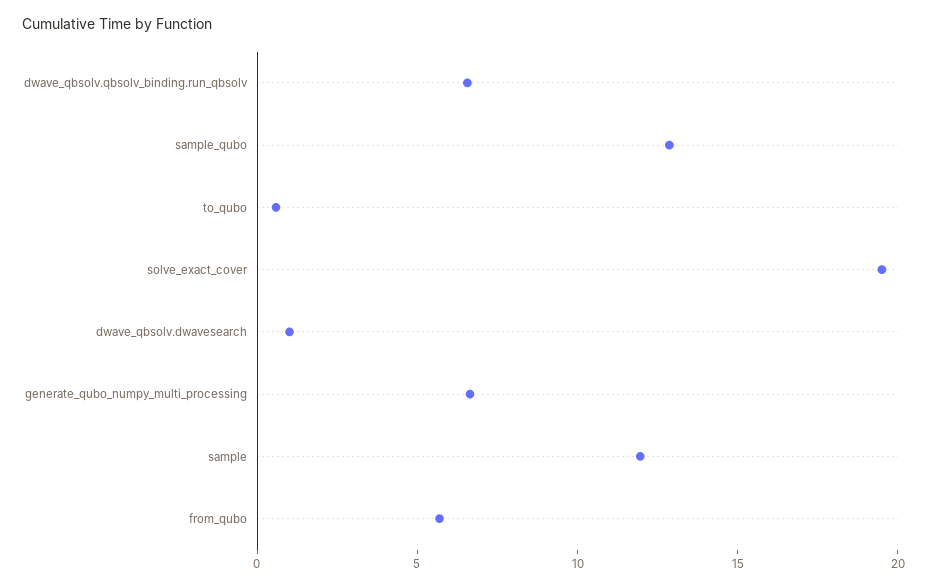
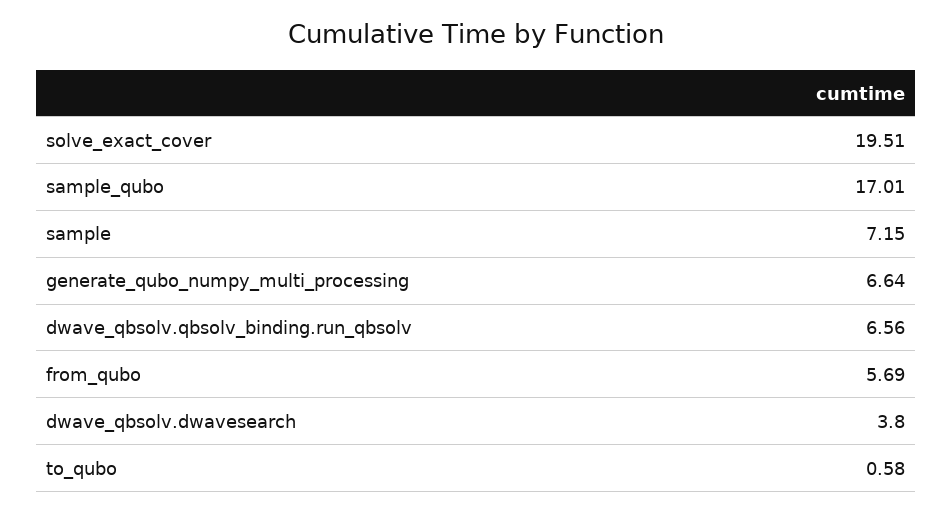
  {
    "dwave_qbsolv.qbsolv_binding.run_qbsolv": 6.56,
-   "sample_qubo": 13,
+   "sample_qubo": 17.01,
    "to_qubo": 0.58,
    "solve_exact_cover": 19.51,
-   "dwave_qbsolv.dwavesearch": 1,
+   "dwave_qbsolv.dwavesearch": 3.8,
    "generate_qubo_numpy_multi_processing": 6.64,
-   "sample": 12,
+   "sample": 7.15,
    "from_qubo": 5.69
  }

